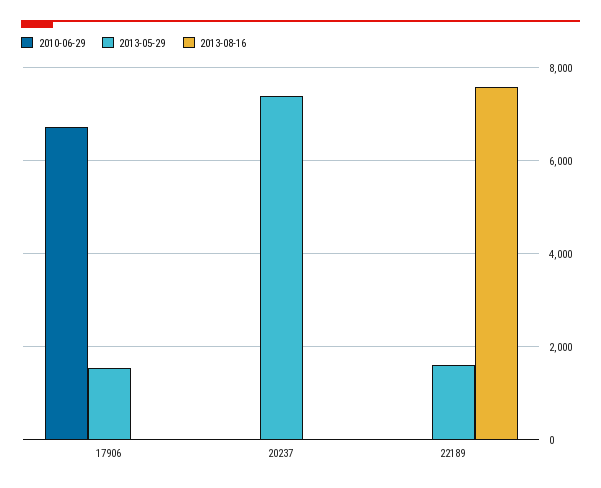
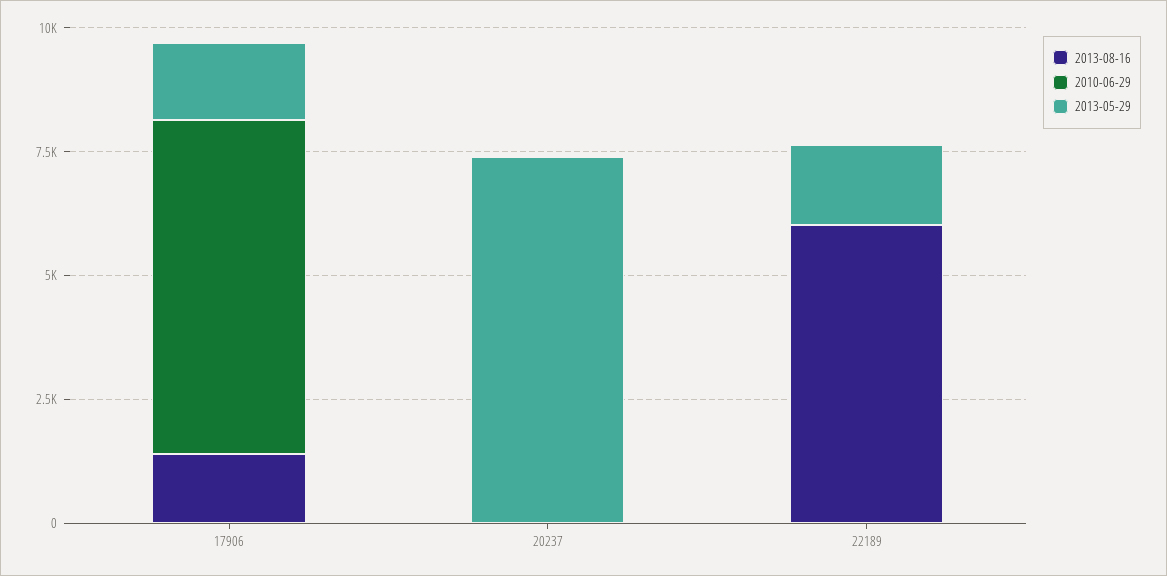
  {
    "2010-06-29": {
      "17906": 6800,
      "20237": 0,
      "22189": 0
    },
    "2013-05-29": {
      "17906": 1600,
      "20237": 7400,
      "22189": 1600
    },
    "2013-08-16": {
-     "17906": 0,
+     "17906": 1500,
      "20237": 0,
-     "22189": 7600
+     "22189": 6000
    }
  }

